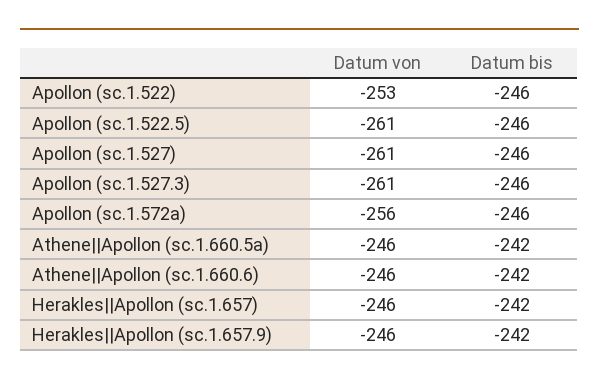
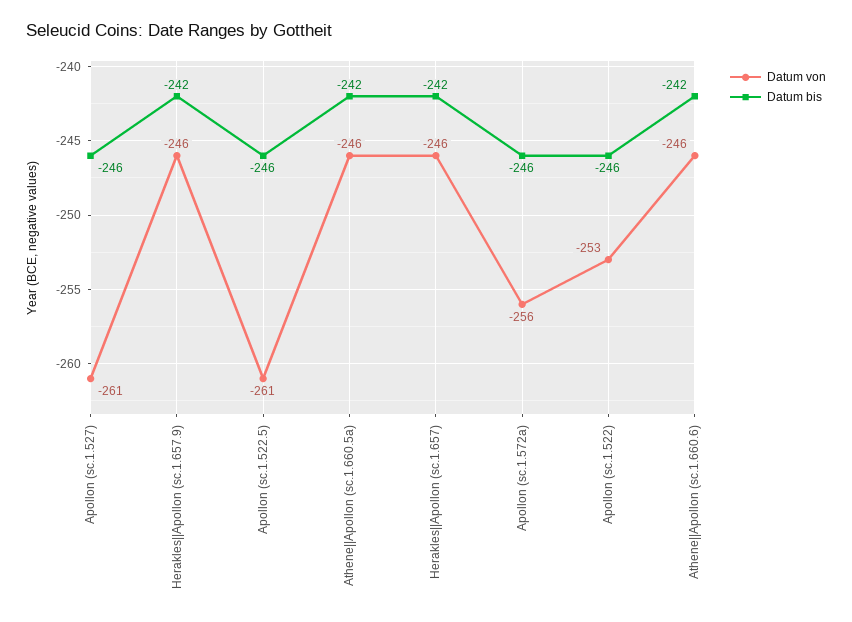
  {
    "Datum von": {
      "Apollon (sc.1.522)": -253,
      "Apollon (sc.1.522.5)": -261,
      "Apollon (sc.1.527)": -261,
-     "Apollon (sc.1.527.3)": -261,
      "Apollon (sc.1.572a)": -256,
      "Athene||Apollon (sc.1.660.5a)": -246,
      "Athene||Apollon (sc.1.660.6)": -246,
      "Herakles||Apollon (sc.1.657)": -246,
      "Herakles||Apollon (sc.1.657.9)": -246
    },
    "Datum bis": {
      "Apollon (sc.1.522)": -246,
      "Apollon (sc.1.522.5)": -246,
      "Apollon (sc.1.527)": -246,
-     "Apollon (sc.1.527.3)": -246,
      "Apollon (sc.1.572a)": -246,
      "Athene||Apollon (sc.1.660.5a)": -242,
      "Athene||Apollon (sc.1.660.6)": -242,
      "Herakles||Apollon (sc.1.657)": -242,
      "Herakles||Apollon (sc.1.657.9)": -242
    }
  }

